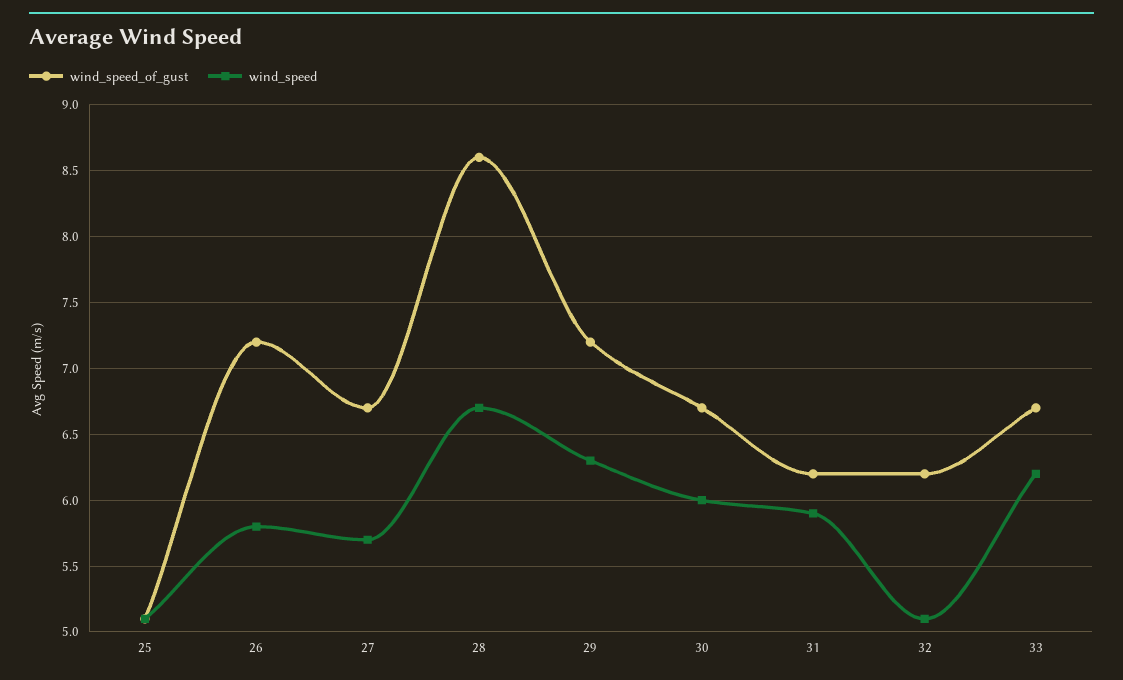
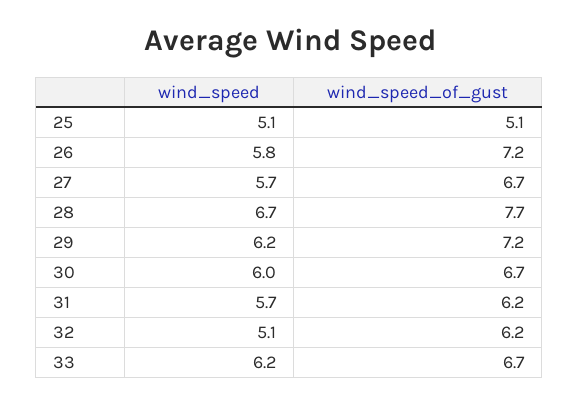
  {
    "wind_speed_of_gust": {
      "25": 5.1,
      "26": 7.2,
      "27": 6.7,
-     "28": 8.6,
+     "28": 7.7,
      "29": 7.2,
      "30": 6.7,
      "31": 6.2,
      "32": 6.2,
      "33": 6.7
    },
    "wind_speed": {
      "25": 5.1,
      "26": 5.8,
      "27": 5.7,
      "28": 6.7,
-     "29": 6.3,
+     "29": 6.2,
      "30": 6,
-     "31": 5.9,
+     "31": 5.7,
      "32": 5.1,
      "33": 6.2
    }
  }

